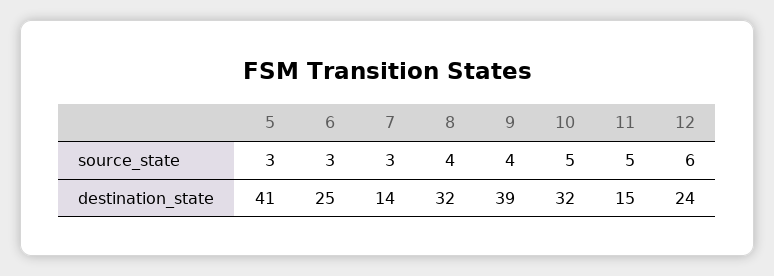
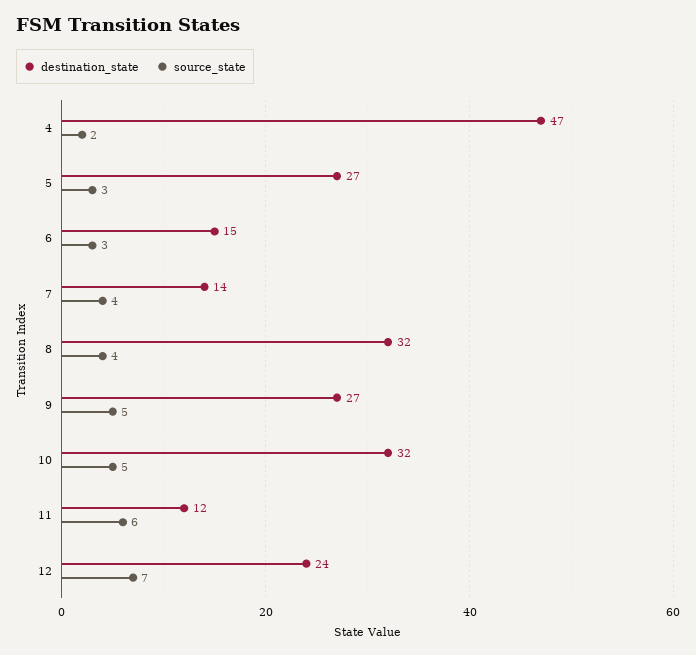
  {
    "source_state": {
      "5": 3,
      "6": 3,
-     "7": 3,
+     "7": 4,
      "8": 4,
-     "9": 4,
+     "9": 5,
      "10": 5,
-     "11": 5,
+     "11": 6,
-     "12": 6
+     "12": 7,
+     "4": 2
    },
    "destination_state": {
-     "5": 41,
+     "5": 27,
-     "6": 25,
+     "6": 15,
      "7": 14,
      "8": 32,
-     "9": 39,
+     "9": 27,
      "10": 32,
-     "11": 15,
+     "11": 12,
-     "12": 24
+     "12": 24,
+     "4": 47
    }
  }

